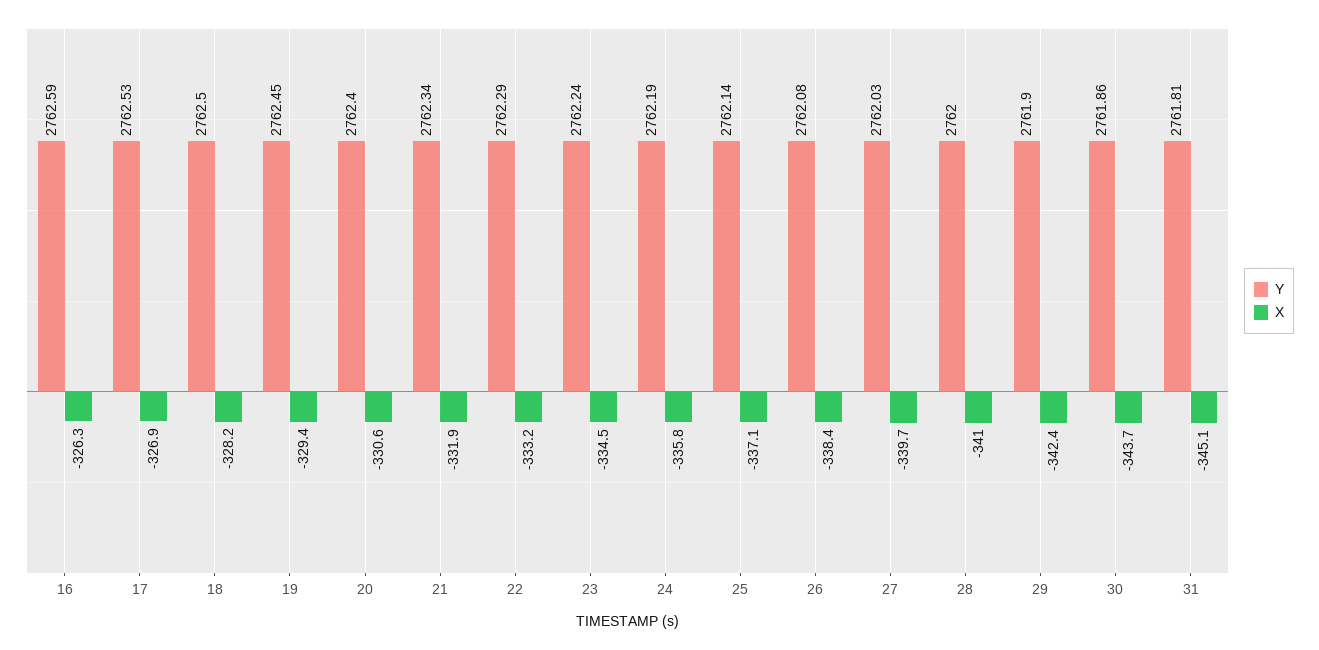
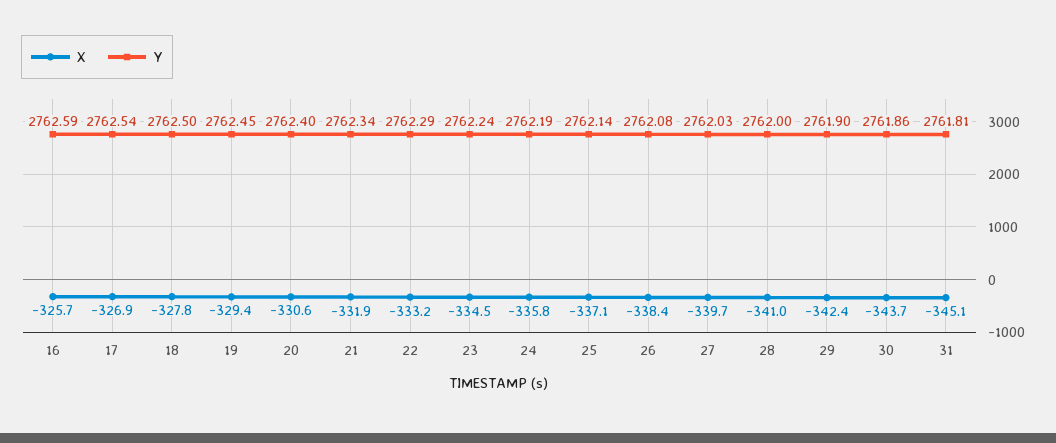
  {
    "Y": {
      "16": 2762.59,
-     "17": 2762.53,
+     "17": 2762.54,
      "18": 2762.5,
      "19": 2762.45,
      "20": 2762.4,
      "21": 2762.34,
      "22": 2762.29,
      "23": 2762.24,
      "24": 2762.19,
      "25": 2762.14,
      "26": 2762.08,
      "27": 2762.03,
      "28": 2762,
      "29": 2761.9,
      "30": 2761.86,
      "31": 2761.81
    },
    "X": {
-     "16": -326.3,
+     "16": -325.7,
      "17": -326.9,
-     "18": -328.2,
+     "18": -327.8,
      "19": -329.4,
      "20": -330.6,
      "21": -331.9,
      "22": -333.2,
      "23": -334.5,
      "24": -335.8,
      "25": -337.1,
      "26": -338.4,
      "27": -339.7,
      "28": -341,
      "29": -342.4,
      "30": -343.7,
      "31": -345.1
    }
  }

